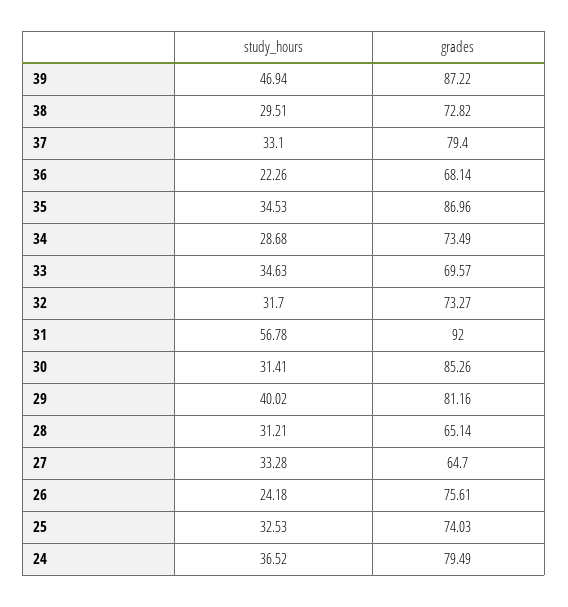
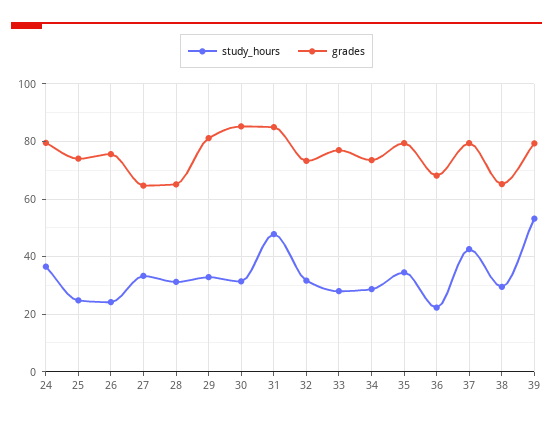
  {
    "study_hours": {
-     "39": 46.94,
+     "39": 52.5,
      "38": 29.51,
-     "37": 33.1,
+     "37": 42.5,
      "36": 22.26,
      "35": 34.53,
      "34": 28.68,
-     "33": 34.63,
+     "33": 27.5,
      "32": 31.7,
-     "31": 56.78,
+     "31": 47.5,
      "30": 31.41,
-     "29": 40.02,
+     "29": 32.5,
      "28": 31.21,
      "27": 33.28,
      "26": 24.18,
-     "25": 32.53,
+     "25": 25,
      "24": 36.52
    },
    "grades": {
-     "39": 87.22,
+     "39": 80,
-     "38": 72.82,
+     "38": 65,
      "37": 79.4,
      "36": 68.14,
-     "35": 86.96,
+     "35": 80,
      "34": 73.49,
-     "33": 69.57,
+     "33": 77.5,
      "32": 73.27,
-     "31": 92,
+     "31": 85,
      "30": 85.26,
      "29": 81.16,
      "28": 65.14,
      "27": 64.7,
      "26": 75.61,
      "25": 74.03,
      "24": 79.49
    }
  }

